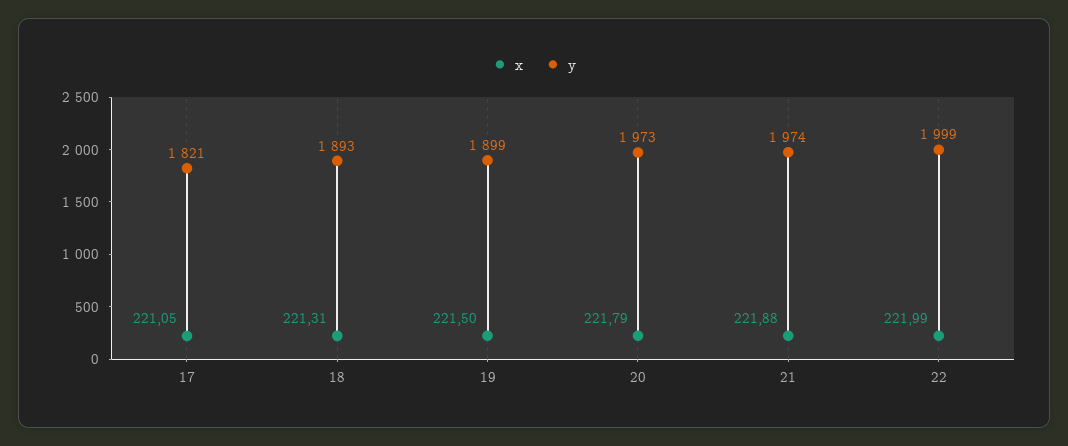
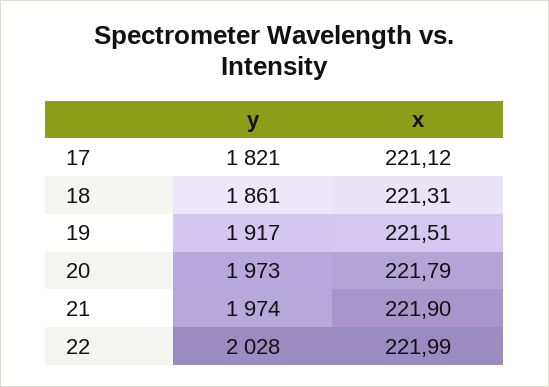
  {
    "x": {
-     "17": 221.05,
+     "17": 221.12,
      "18": 221.31,
-     "19": 221.5,
+     "19": 221.51,
      "20": 221.79,
-     "21": 221.88,
+     "21": 221.9,
      "22": 221.99
    },
    "y": {
      "17": 1821,
-     "18": 1893,
+     "18": 1861,
-     "19": 1899,
+     "19": 1917,
      "20": 1973,
      "21": 1974,
-     "22": 1999
+     "22": 2028
    }
  }

